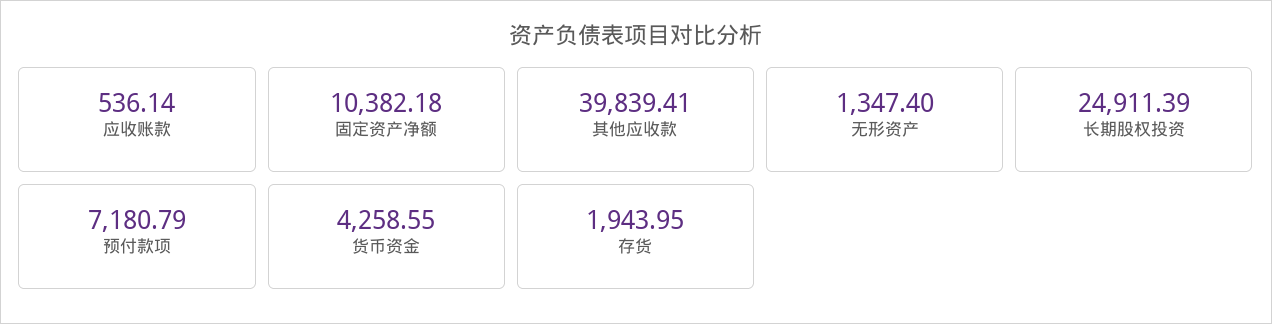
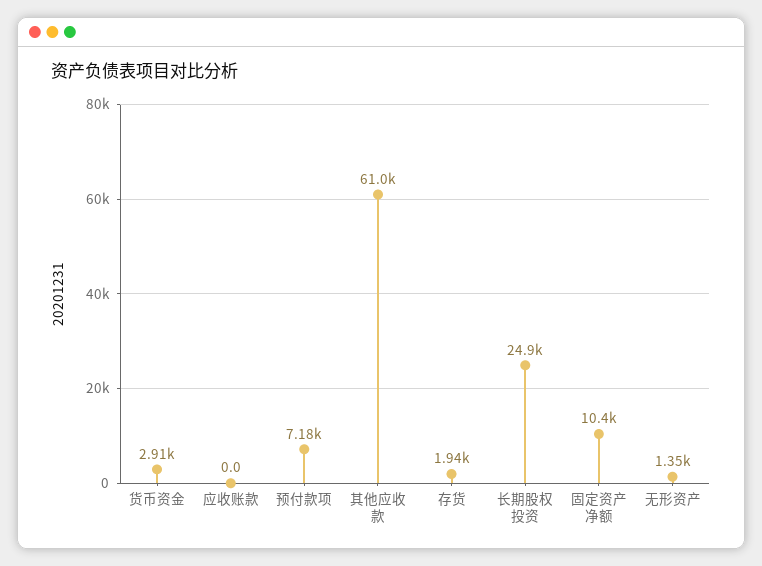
  {
-   "应收账款": 536.14,
+   "应收账款": 0,
    "固定资产净额": 10382.18,
-   "其他应收款": 39839.41,
+   "其他应收款": 61000,
    "无形资产": 1347.4,
    "长期股权投资": 24911.39,
    "预付款项": 7180.79,
-   "货币资金": 4258.55,
+   "货币资金": 2910,
    "存货": 1943.95
  }

